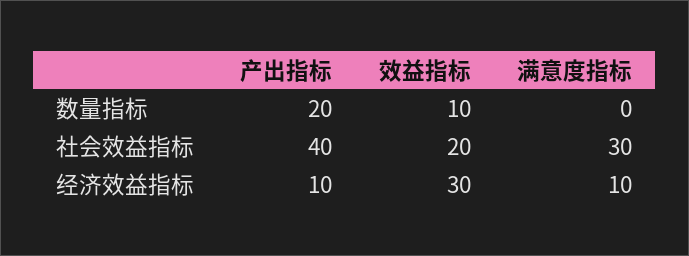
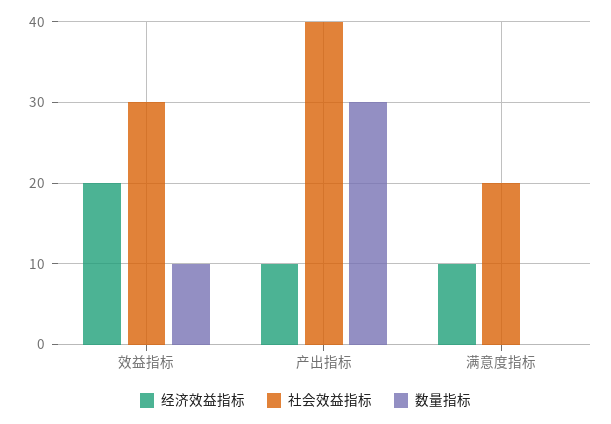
  {
    "数量指标": {
-     "产出指标": 20,
+     "产出指标": 30,
      "效益指标": 10,
      "满意度指标": 0
    },
    "社会效益指标": {
      "产出指标": 40,
-     "效益指标": 20,
+     "效益指标": 30,
-     "满意度指标": 30
+     "满意度指标": 20
    },
    "经济效益指标": {
      "产出指标": 10,
-     "效益指标": 30,
+     "效益指标": 20,
      "满意度指标": 10
    }
  }

